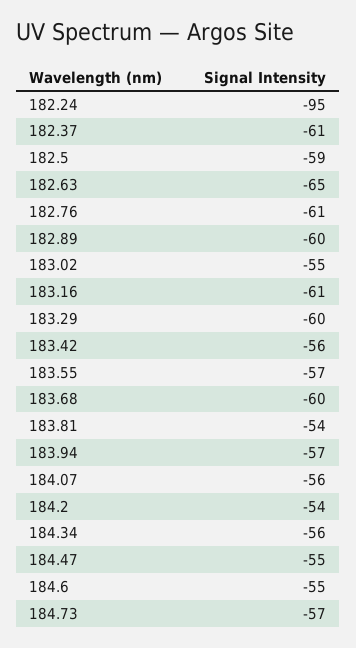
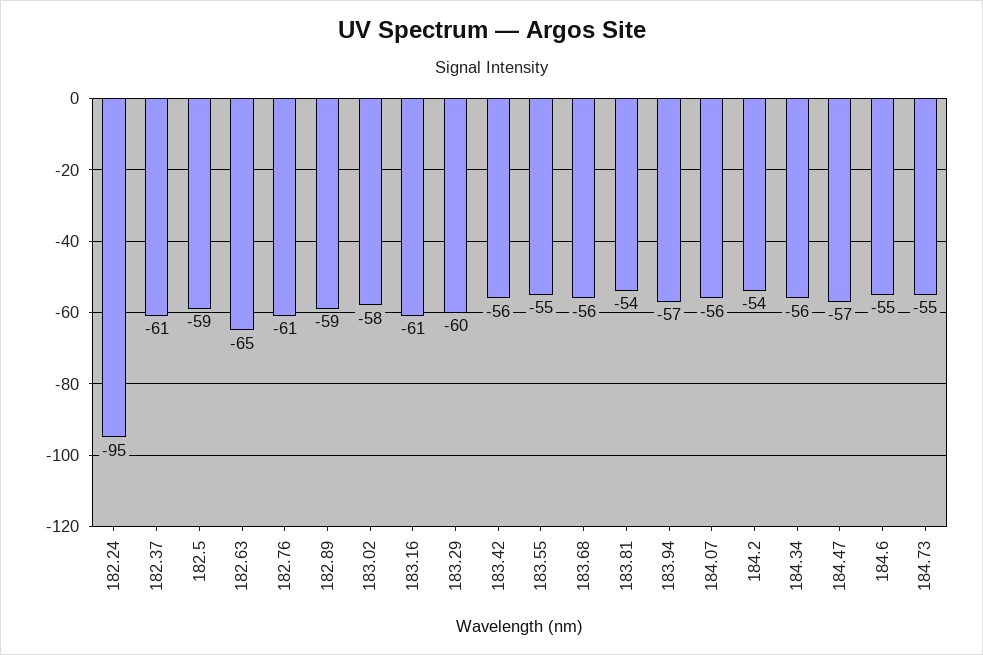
  {
    "182.24": -95,
    "182.37": -61,
    "182.5": -59,
    "182.63": -65,
    "182.76": -61,
-   "182.89": -60,
+   "182.89": -59,
-   "183.02": -55,
+   "183.02": -58,
    "183.16": -61,
    "183.29": -60,
    "183.42": -56,
-   "183.55": -57,
+   "183.55": -55,
-   "183.68": -60,
+   "183.68": -56,
    "183.81": -54,
    "183.94": -57,
    "184.07": -56,
    "184.2": -54,
    "184.34": -56,
-   "184.47": -55,
+   "184.47": -57,
    "184.6": -55,
-   "184.73": -57
+   "184.73": -55
  }

